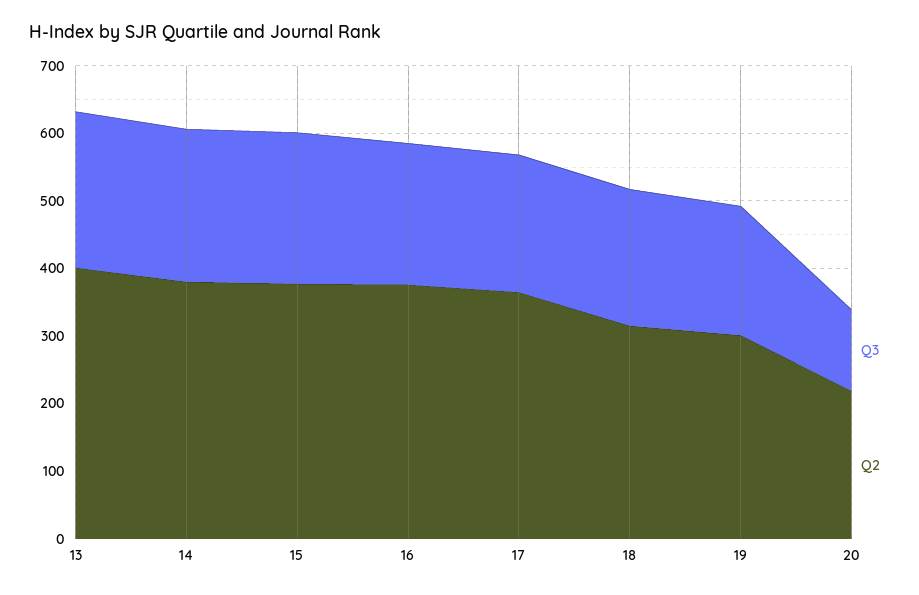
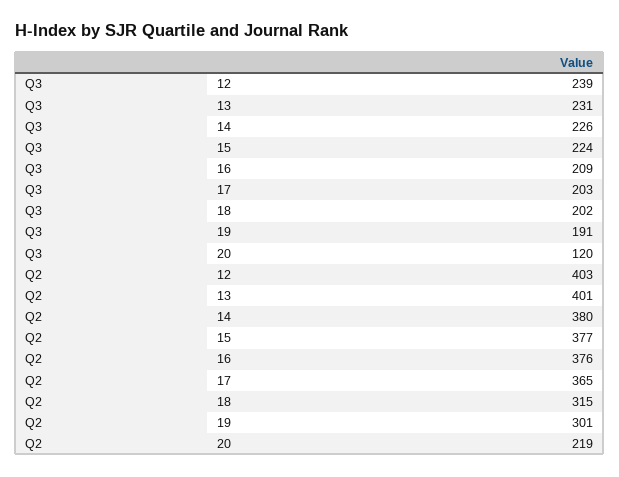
  {
    "Q3": {
      "13": 231,
      "14": 226,
      "15": 224,
      "16": 209,
      "17": 203,
      "18": 202,
      "19": 191,
-     "20": 120
+     "20": 120,
+     "12": 239
    },
    "Q2": {
      "13": 401,
      "14": 380,
      "15": 377,
      "16": 376,
      "17": 365,
      "18": 315,
      "19": 301,
-     "20": 219
+     "20": 219,
+     "12": 403
    }
  }

